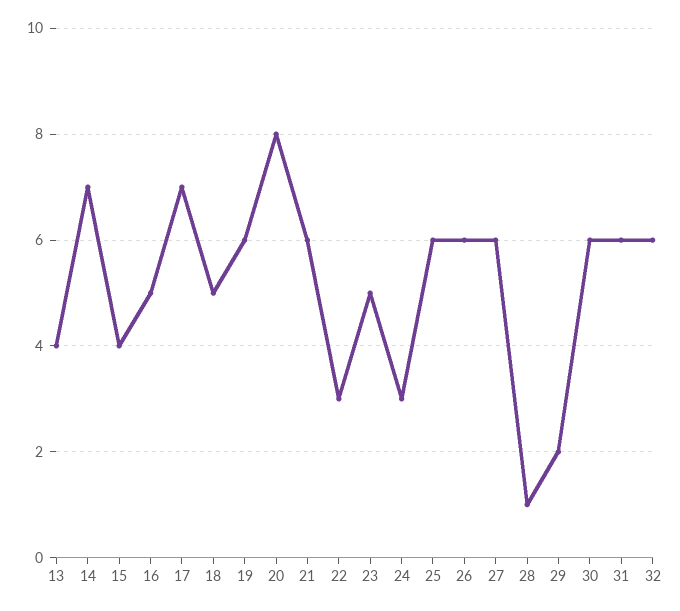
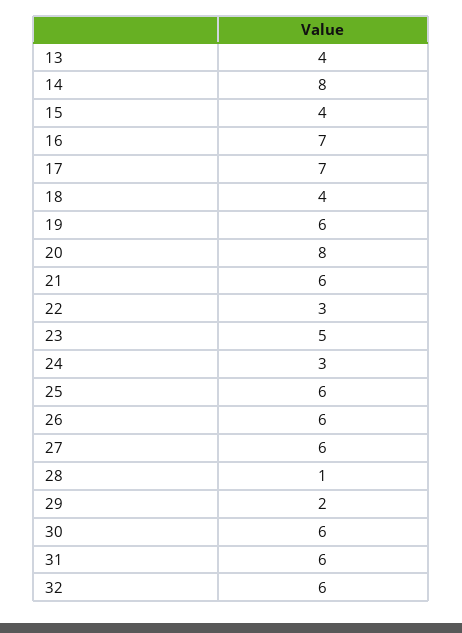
  {
    "13": 4,
-   "14": 7,
+   "14": 8,
    "15": 4,
-   "16": 5,
+   "16": 7,
    "17": 7,
-   "18": 5,
+   "18": 4,
    "19": 6,
    "20": 8,
    "21": 6,
    "22": 3,
    "23": 5,
    "24": 3,
    "25": 6,
    "26": 6,
    "27": 6,
    "28": 1,
    "29": 2,
    "30": 6,
    "31": 6,
    "32": 6
  }

